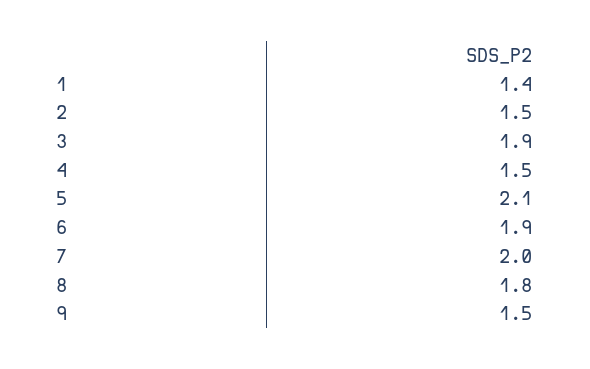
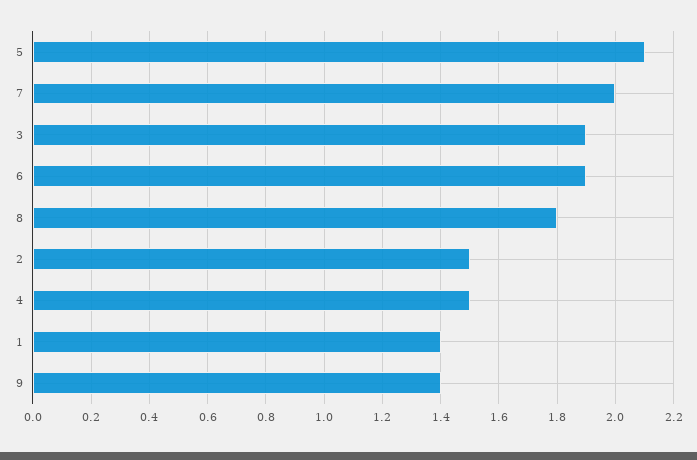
  {
    "1": 1.4,
    "2": 1.5,
    "3": 1.9,
    "4": 1.5,
    "5": 2.1,
    "6": 1.9,
    "7": 2,
    "8": 1.8,
-   "9": 1.5
+   "9": 1.4
  }

